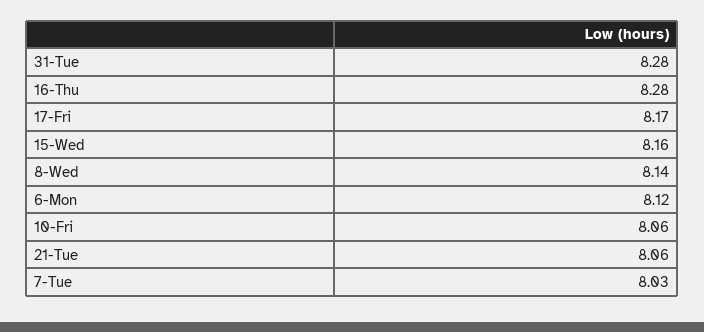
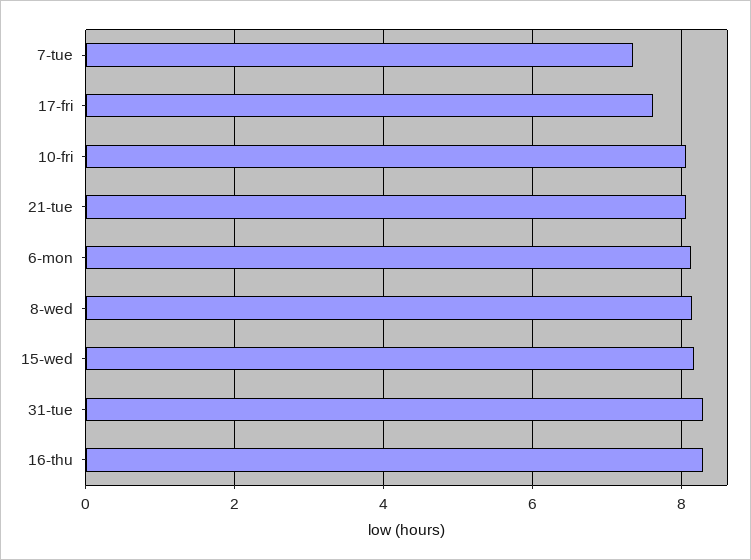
  {
    "31-Tue": 8.28,
    "16-Thu": 8.28,
-   "17-Fri": 8.17,
+   "17-Fri": 7.6,
    "15-Wed": 8.16,
    "8-Wed": 8.14,
    "6-Mon": 8.12,
    "10-Fri": 8.06,
    "21-Tue": 8.06,
-   "7-Tue": 8.03
+   "7-Tue": 7.4
  }

